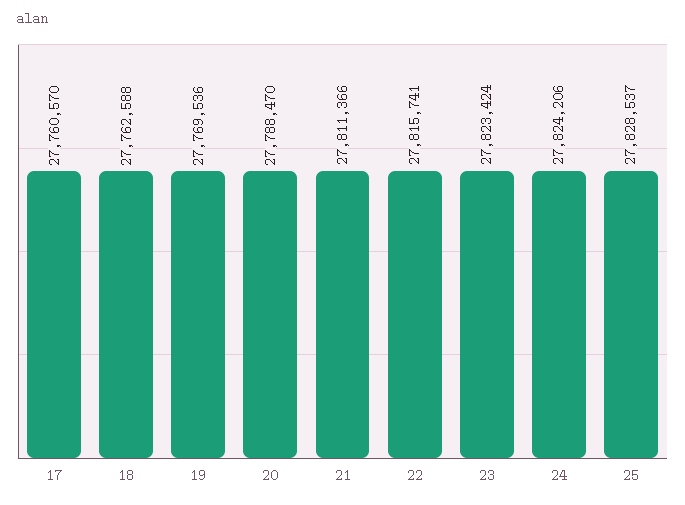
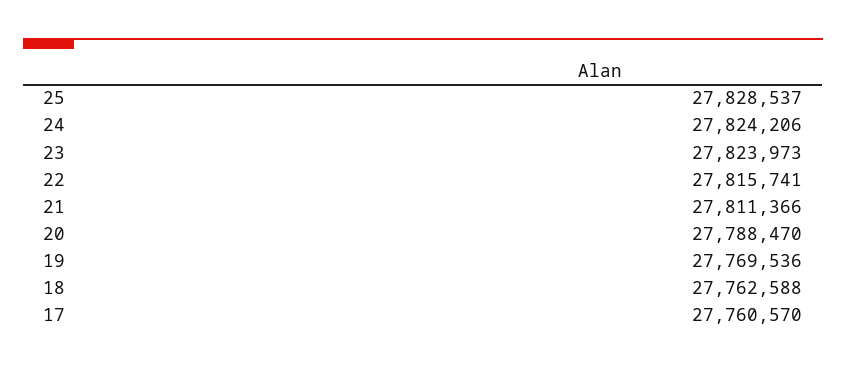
  {
    "17": 27760570,
    "18": 27762588,
    "19": 27769536,
    "20": 27788470,
    "21": 27811366,
    "22": 27815741,
-   "23": 27823424,
+   "23": 27823973,
    "24": 27824206,
    "25": 27828537
  }

